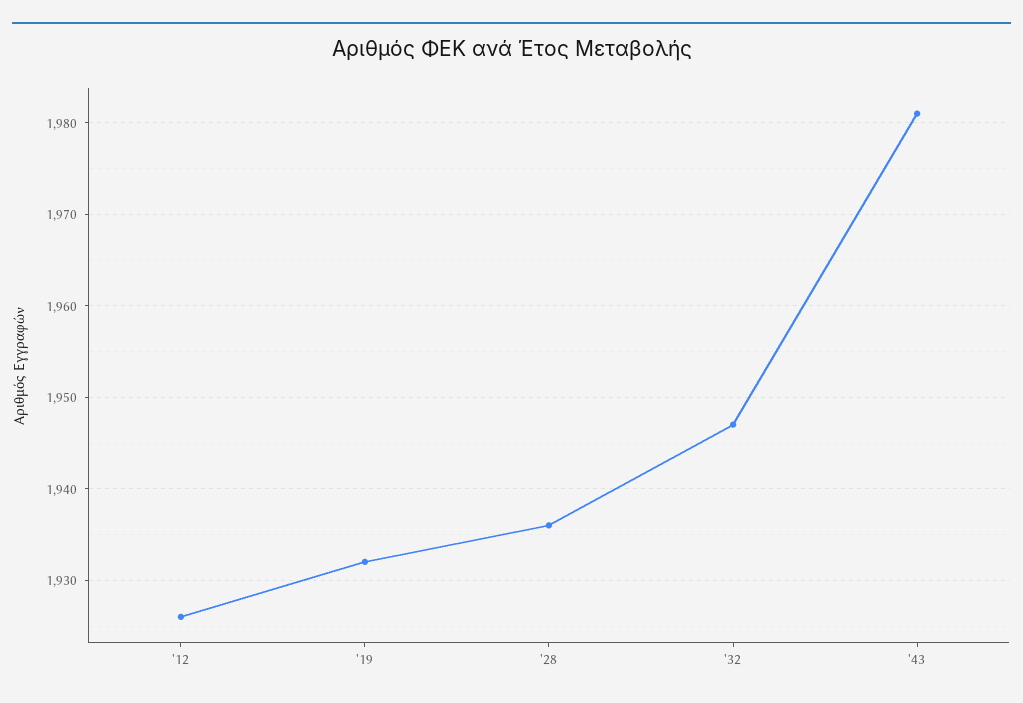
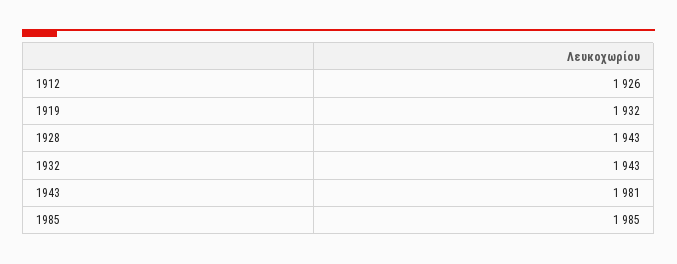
  {
    "'12": 1926,
    "'19": 1932,
-   "'28": 1936,
+   "'28": 1943,
-   "'32": 1947,
+   "'32": 1943,
-   "'43": 1981
+   "'43": 1981,
+   "1985": 1985
  }

